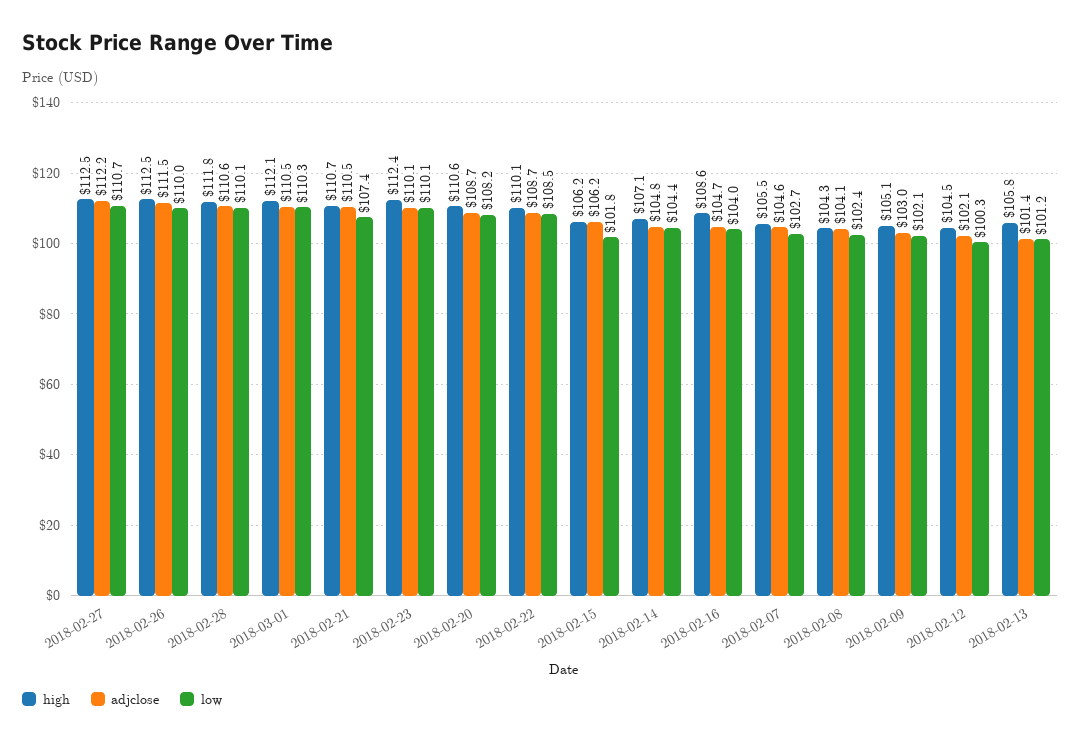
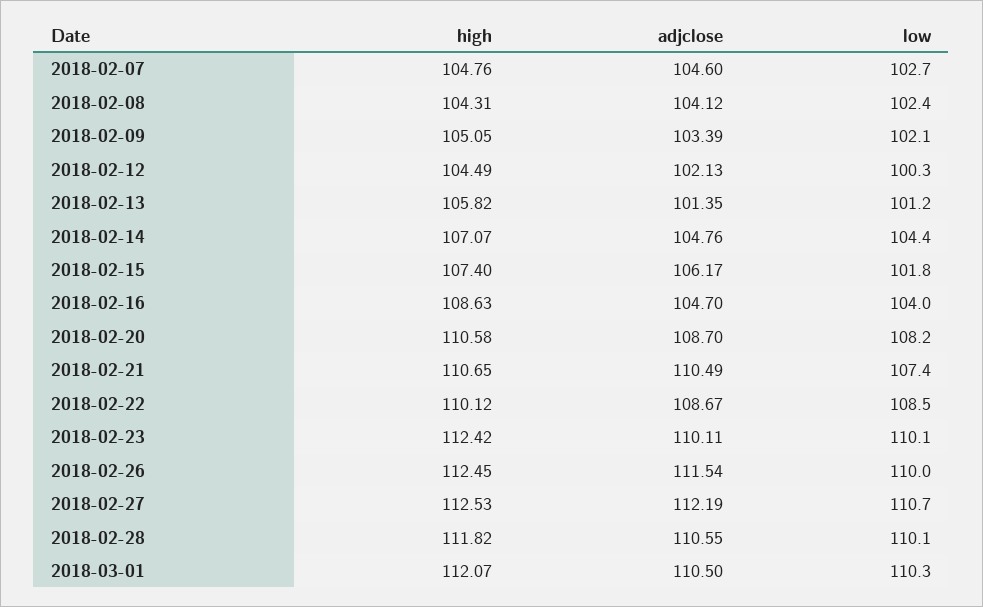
  {
    "high": {
      "2018-02-27": 112.53,
      "2018-02-26": 112.45,
      "2018-02-28": 111.82,
      "2018-03-01": 112.07,
      "2018-02-21": 110.65,
      "2018-02-23": 112.42,
      "2018-02-20": 110.58,
      "2018-02-22": 110.12,
-     "2018-02-15": 106.2,
+     "2018-02-15": 107.4,
      "2018-02-14": 107.07,
      "2018-02-16": 108.63,
-     "2018-02-07": 105.5,
+     "2018-02-07": 104.76,
      "2018-02-08": 104.31,
      "2018-02-09": 105.05,
      "2018-02-12": 104.49,
      "2018-02-13": 105.82
    },
    "adjclose": {
      "2018-02-27": 112.19,
      "2018-02-26": 111.54,
      "2018-02-28": 110.55,
      "2018-03-01": 110.5,
      "2018-02-21": 110.49,
      "2018-02-23": 110.11,
      "2018-02-20": 108.7,
      "2018-02-22": 108.67,
      "2018-02-15": 106.17,
      "2018-02-14": 104.76,
      "2018-02-16": 104.7,
      "2018-02-07": 104.6,
      "2018-02-08": 104.12,
-     "2018-02-09": 103,
+     "2018-02-09": 103.39,
      "2018-02-12": 102.13,
      "2018-02-13": 101.35
    },
    "low": {
      "2018-02-27": 110.7,
      "2018-02-26": 110,
      "2018-02-28": 110.1,
      "2018-03-01": 110.3,
      "2018-02-21": 107.4,
      "2018-02-23": 110.1,
      "2018-02-20": 108.2,
      "2018-02-22": 108.5,
      "2018-02-15": 101.8,
      "2018-02-14": 104.4,
      "2018-02-16": 104,
      "2018-02-07": 102.7,
      "2018-02-08": 102.4,
      "2018-02-09": 102.1,
      "2018-02-12": 100.3,
      "2018-02-13": 101.2
    }
  }

